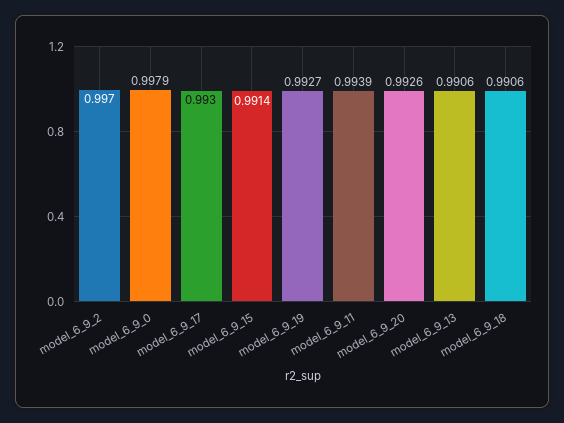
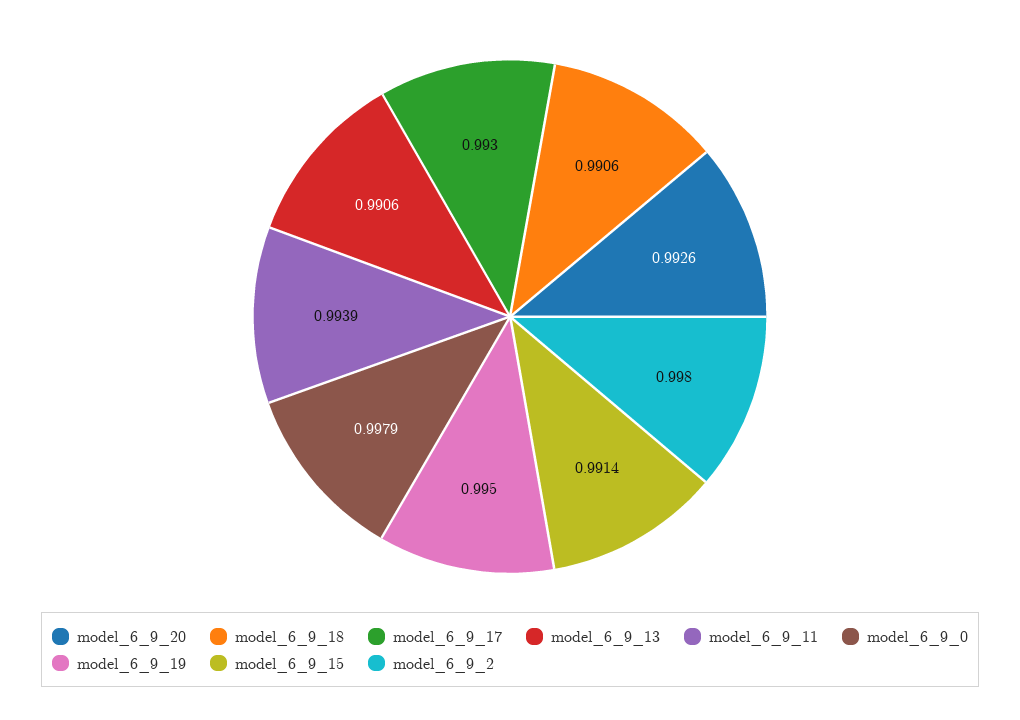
  {
-   "model_6_9_2": 0.997,
+   "model_6_9_2": 0.998,
    "model_6_9_0": 0.9979,
    "model_6_9_17": 0.993,
    "model_6_9_15": 0.9914,
-   "model_6_9_19": 0.9927,
+   "model_6_9_19": 0.995,
    "model_6_9_11": 0.9939,
    "model_6_9_20": 0.9926,
    "model_6_9_13": 0.9906,
    "model_6_9_18": 0.9906
  }

